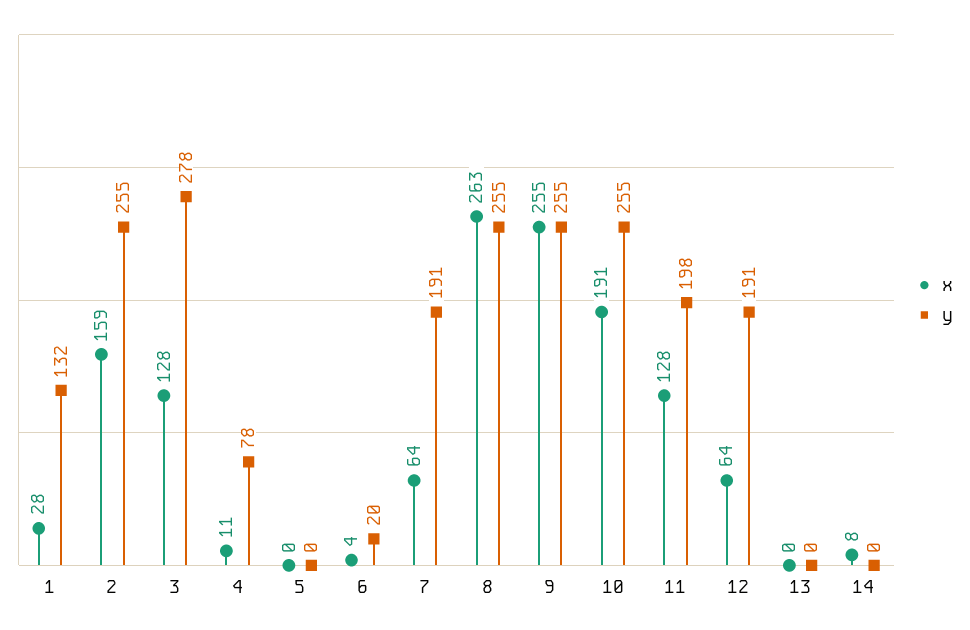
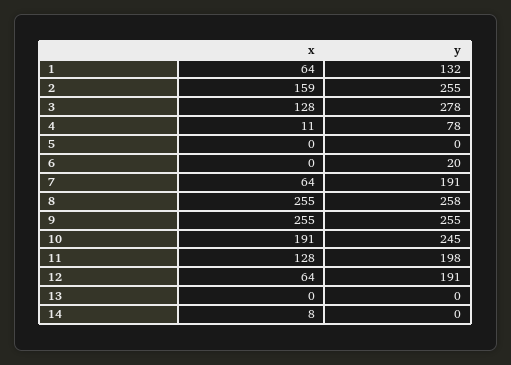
  {
    "x": {
-     "1": 28,
+     "1": 64,
      "2": 159,
      "3": 128,
      "4": 11,
      "5": 0,
-     "6": 4,
+     "6": 0,
      "7": 64,
-     "8": 263,
+     "8": 255,
      "9": 255,
      "10": 191,
      "11": 128,
      "12": 64,
      "13": 0,
      "14": 8
    },
    "y": {
      "1": 132,
      "2": 255,
      "3": 278,
      "4": 78,
      "5": 0,
      "6": 20,
      "7": 191,
-     "8": 255,
+     "8": 258,
      "9": 255,
-     "10": 255,
+     "10": 245,
      "11": 198,
      "12": 191,
      "13": 0,
      "14": 0
    }
  }

